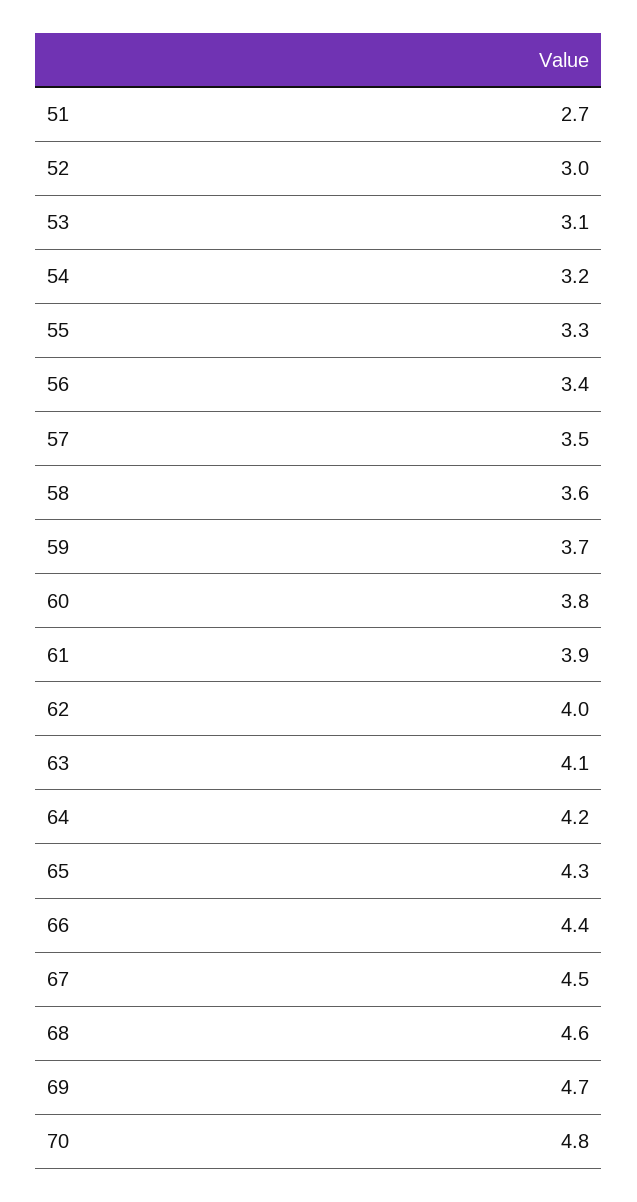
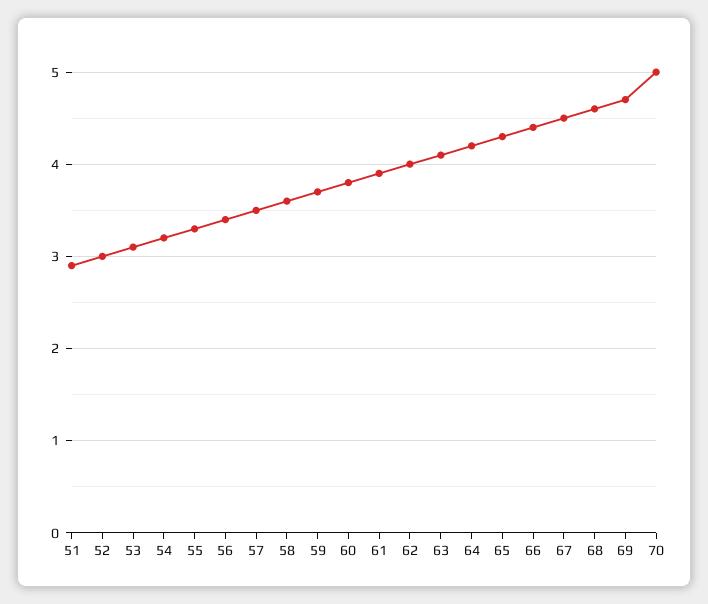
  {
-   "51": 2.7,
+   "51": 2.9,
    "52": 3,
    "53": 3.1,
    "54": 3.2,
    "55": 3.3,
    "56": 3.4,
    "57": 3.5,
    "58": 3.6,
    "59": 3.7,
    "60": 3.8,
    "61": 3.9,
    "62": 4,
    "63": 4.1,
    "64": 4.2,
    "65": 4.3,
    "66": 4.4,
    "67": 4.5,
    "68": 4.6,
    "69": 4.7,
-   "70": 4.8
+   "70": 5
  }

